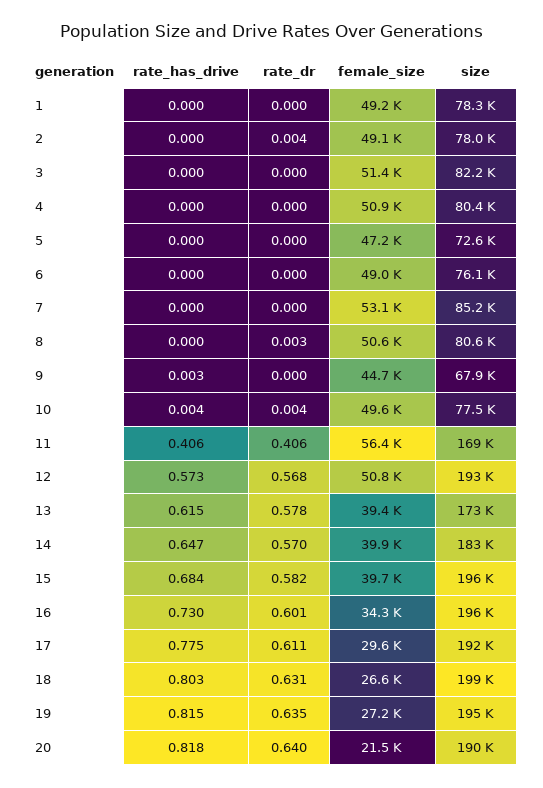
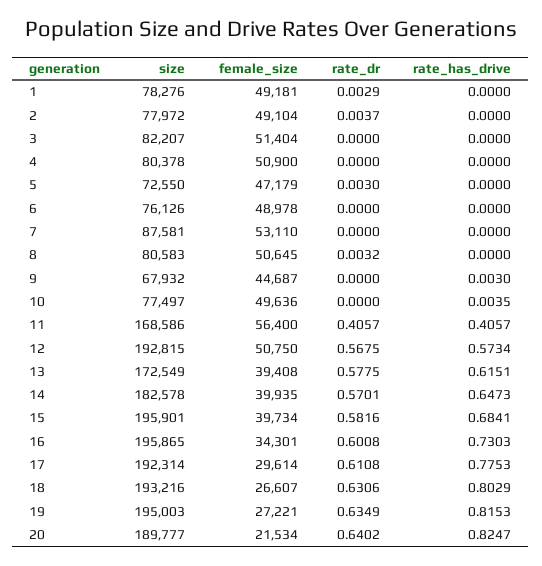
  {
    "rate_has_drive": {
      "1": 0,
      "2": 0,
      "3": 0,
      "4": 0,
      "5": 0,
      "6": 0,
      "7": 0,
      "8": 0,
      "9": 0.003,
      "10": 0.0035,
      "11": 0.4057,
      "12": 0.5734,
      "13": 0.6151,
      "14": 0.6473,
      "15": 0.6841,
      "16": 0.7303,
      "17": 0.7753,
      "18": 0.8029,
      "19": 0.8153,
-     "20": 0.818
+     "20": 0.8247
    },
    "rate_dr": {
-     "1": 0,
+     "1": 0.0029,
      "2": 0.0037,
      "3": 0,
      "4": 0,
-     "5": 0,
+     "5": 0.003,
      "6": 0,
      "7": 0,
      "8": 0.0032,
      "9": 0,
-     "10": 0.004,
+     "10": 0,
      "11": 0.4057,
      "12": 0.5675,
      "13": 0.5775,
      "14": 0.5701,
      "15": 0.5816,
      "16": 0.6008,
      "17": 0.6108,
      "18": 0.6306,
      "19": 0.6349,
      "20": 0.6402
    },
    "female_size": {
      "1": 49181,
      "2": 49104,
      "3": 51404,
      "4": 50900,
      "5": 47179,
      "6": 48978,
      "7": 53110,
      "8": 50645,
      "9": 44687,
      "10": 49636,
      "11": 56400,
      "12": 50750,
      "13": 39408,
      "14": 39935,
      "15": 39734,
      "16": 34301,
      "17": 29614,
      "18": 26607,
      "19": 27221,
      "20": 21534
    },
    "size": {
      "1": 78276,
      "2": 77972,
      "3": 82207,
      "4": 80378,
      "5": 72550,
      "6": 76126,
-     "7": 85200,
+     "7": 87581,
      "8": 80583,
      "9": 67932,
      "10": 77497,
      "11": 168586,
      "12": 192815,
      "13": 172549,
      "14": 182578,
      "15": 195901,
      "16": 195865,
      "17": 192314,
-     "18": 199000,
+     "18": 193216,
      "19": 195003,
      "20": 189777
    }
  }

